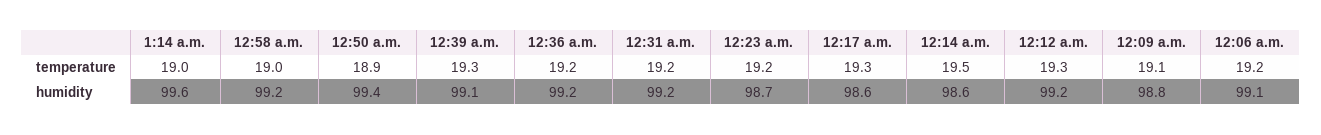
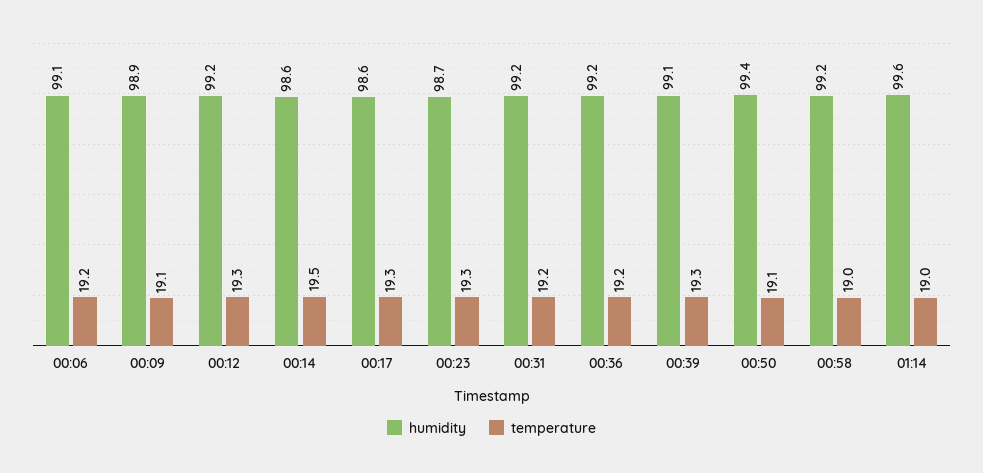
  {
    "temperature": {
      "1:14 a.m.": 19,
      "12:58 a.m.": 19,
-     "12:50 a.m.": 18.9,
+     "12:50 a.m.": 19.1,
      "12:39 a.m.": 19.3,
      "12:36 a.m.": 19.2,
      "12:31 a.m.": 19.2,
-     "12:23 a.m.": 19.2,
+     "12:23 a.m.": 19.3,
      "12:17 a.m.": 19.3,
      "12:14 a.m.": 19.5,
      "12:12 a.m.": 19.3,
      "12:09 a.m.": 19.1,
      "12:06 a.m.": 19.2
    },
    "humidity": {
      "1:14 a.m.": 99.6,
      "12:58 a.m.": 99.2,
      "12:50 a.m.": 99.4,
      "12:39 a.m.": 99.1,
      "12:36 a.m.": 99.2,
      "12:31 a.m.": 99.2,
      "12:23 a.m.": 98.7,
      "12:17 a.m.": 98.6,
      "12:14 a.m.": 98.6,
      "12:12 a.m.": 99.2,
-     "12:09 a.m.": 98.8,
+     "12:09 a.m.": 98.9,
      "12:06 a.m.": 99.1
    }
  }

